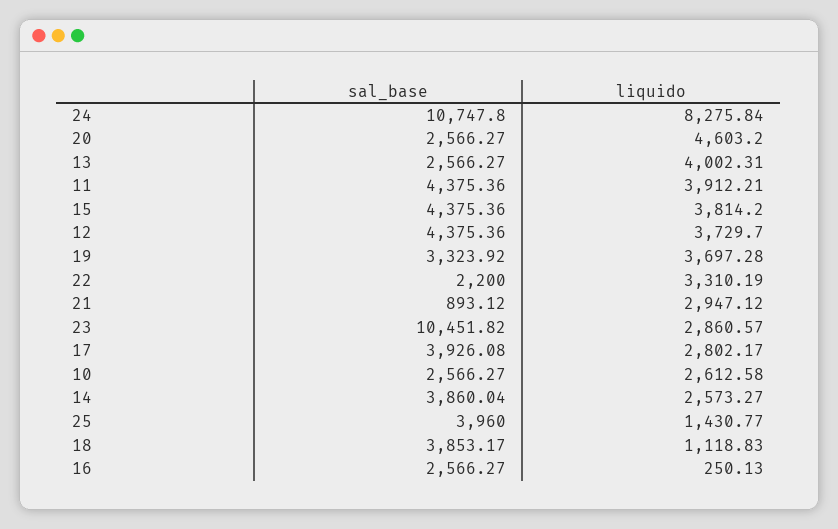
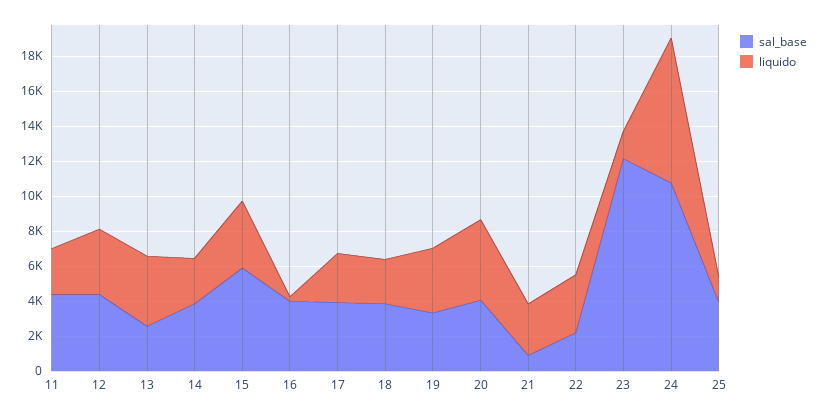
  {
    "sal_base": {
      "24": 10747.8,
-     "20": 2566.27,
+     "20": 4000,
      "13": 2566.27,
      "11": 4375.36,
-     "15": 4375.36,
+     "15": 6000,
      "12": 4375.36,
      "19": 3323.92,
      "22": 2200,
      "21": 893.12,
-     "23": 10451.82,
+     "23": 12000,
      "17": 3926.08,
-     "10": 2566.27,
      "14": 3860.04,
      "25": 3960,
      "18": 3853.17,
-     "16": 2566.27
+     "16": 4000
    },
    "liquido": {
      "24": 8275.84,
      "20": 4603.2,
      "13": 4002.31,
-     "11": 3912.21,
+     "11": 2500,
      "15": 3814.2,
      "12": 3729.7,
      "19": 3697.28,
      "22": 3310.19,
      "21": 2947.12,
-     "23": 2860.57,
+     "23": 1500,
      "17": 2802.17,
-     "10": 2612.58,
      "14": 2573.27,
      "25": 1430.77,
-     "18": 1118.83,
+     "18": 2500,
      "16": 250.13
    }
  }

